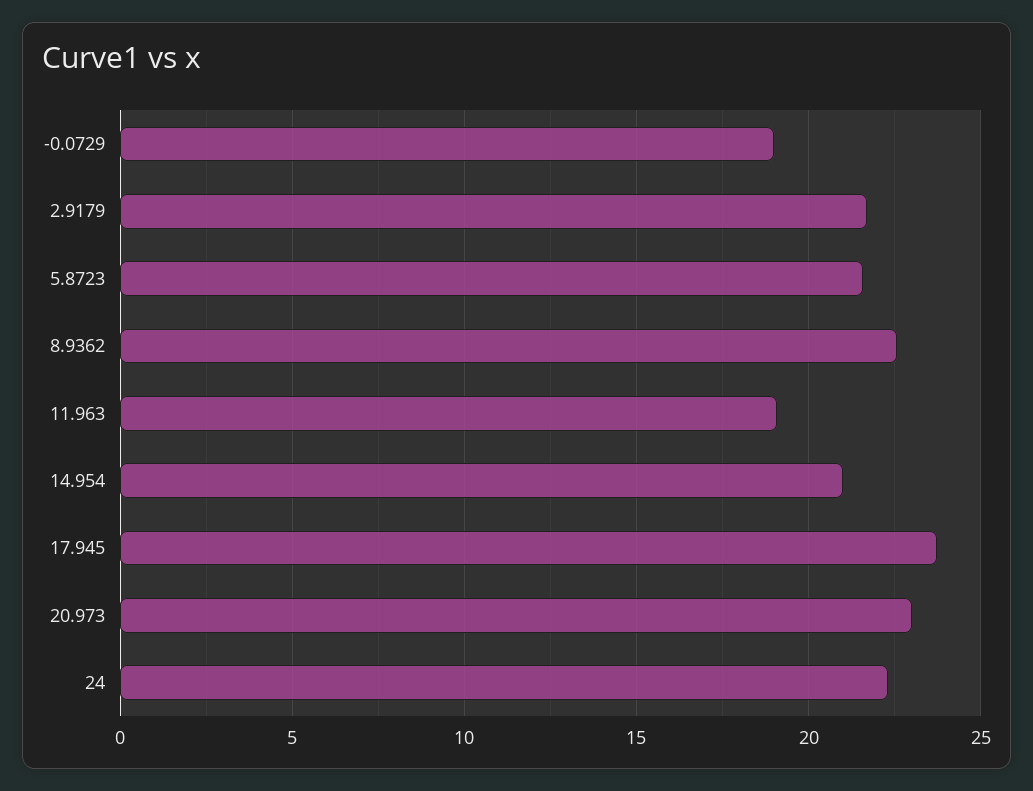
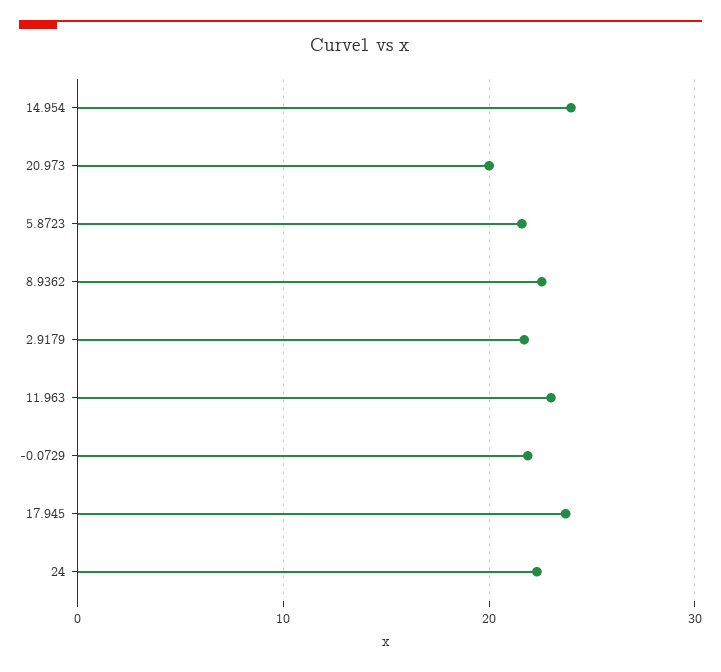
  {
-   "-0.0729": 19,
+   "-0.0729": 22,
    "2.9179": 21.5,
    "5.8723": 21.5,
    "8.9362": 22.5,
-   "11.963": 19,
+   "11.963": 23,
-   "14.954": 21,
+   "14.954": 24,
    "17.945": 23.5,
-   "20.973": 23,
+   "20.973": 20,
    "24": 22.5
  }

